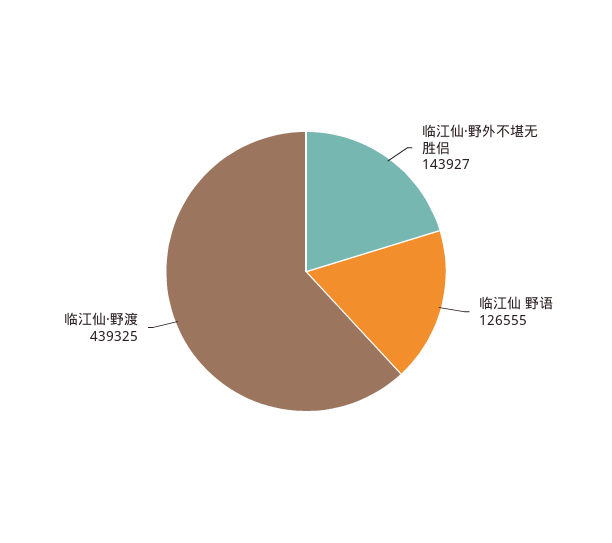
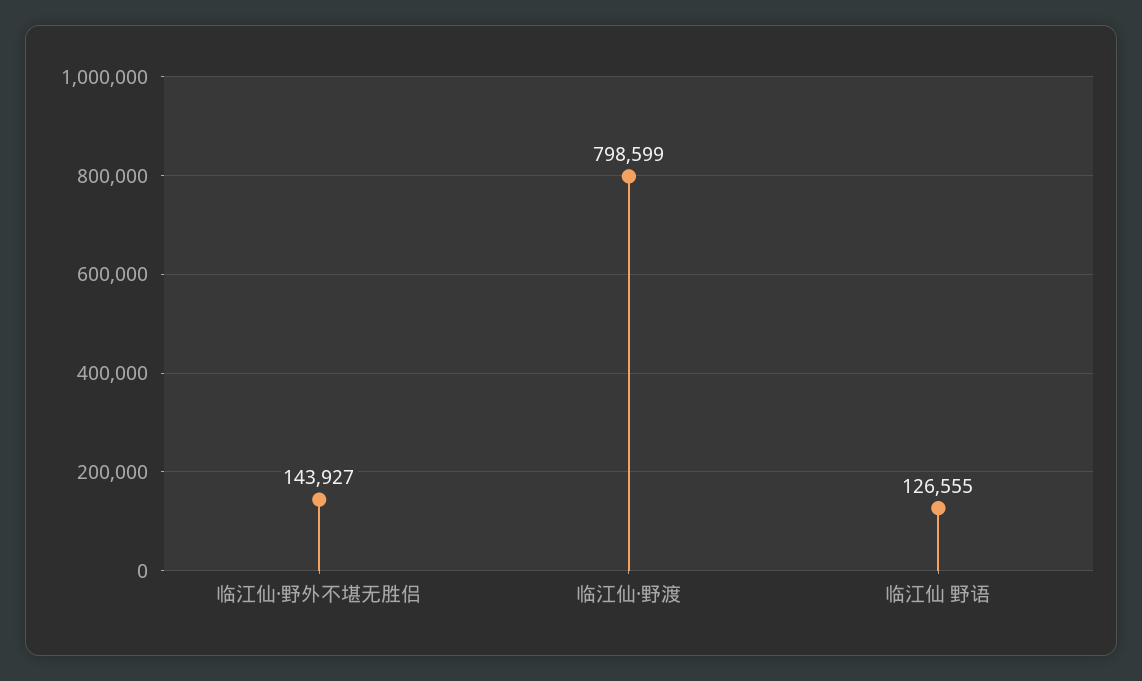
  {
    "临江仙·野外不堪无胜侣": 143927,
    "临江仙 野语": 126555,
-   "临江仙·野渡": 439325
+   "临江仙·野渡": 798599
  }

